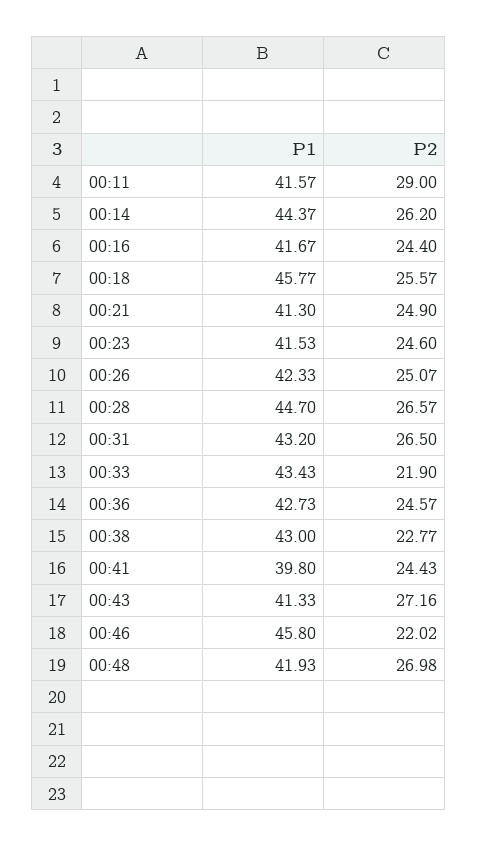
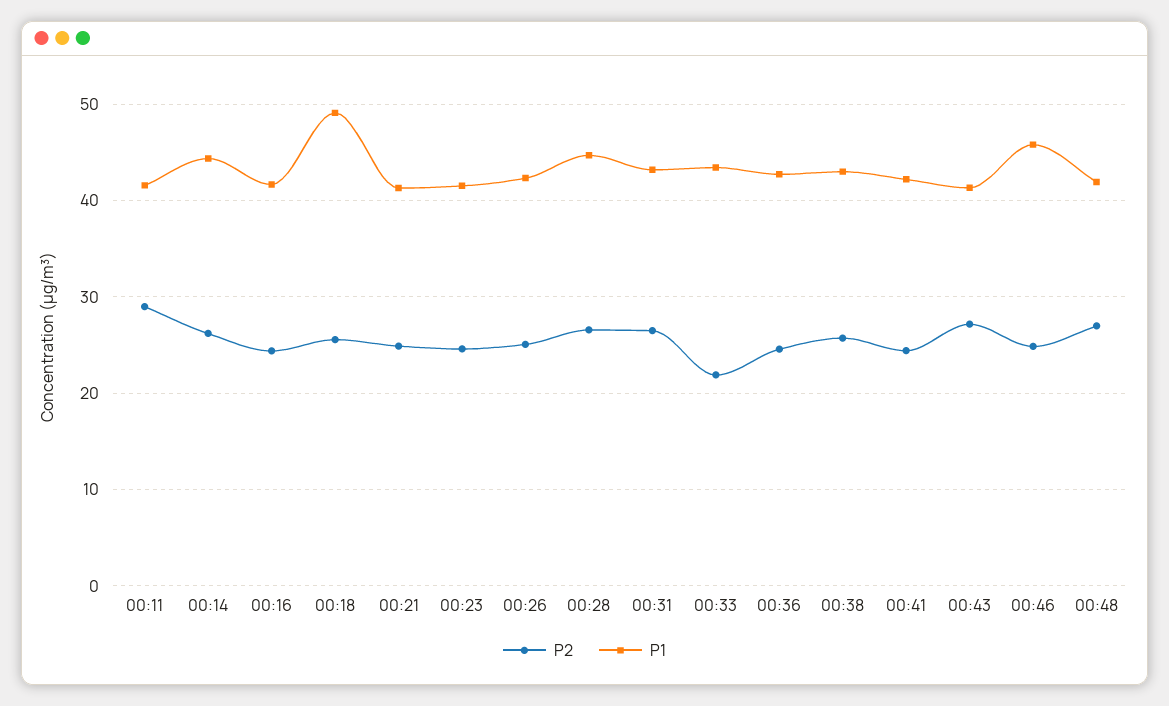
  {
    "P1": {
      "00:11": 41.57,
      "00:14": 44.37,
      "00:16": 41.67,
-     "00:18": 45.77,
+     "00:18": 49,
      "00:21": 41.3,
      "00:23": 41.53,
      "00:26": 42.33,
      "00:28": 44.7,
      "00:31": 43.2,
      "00:33": 43.43,
      "00:36": 42.73,
      "00:38": 43,
-     "00:41": 39.8,
+     "00:41": 42,
      "00:43": 41.33,
      "00:46": 45.8,
      "00:48": 41.93
    },
    "P2": {
      "00:11": 29,
      "00:14": 26.2,
      "00:16": 24.4,
      "00:18": 25.57,
      "00:21": 24.9,
      "00:23": 24.6,
      "00:26": 25.07,
      "00:28": 26.57,
      "00:31": 26.5,
      "00:33": 21.9,
      "00:36": 24.57,
-     "00:38": 22.77,
+     "00:38": 26,
      "00:41": 24.43,
      "00:43": 27.16,
-     "00:46": 22.02,
+     "00:46": 25,
      "00:48": 26.98
    }
  }

